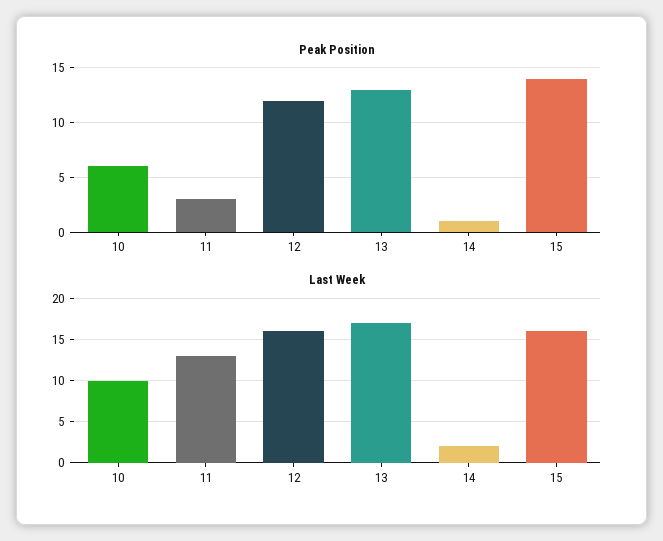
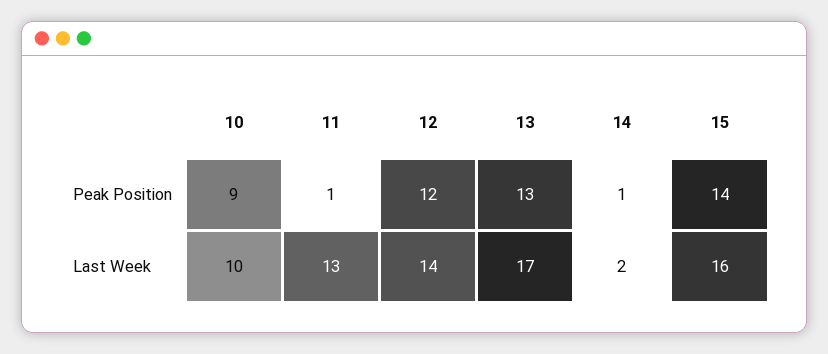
  {
    "Peak Position": {
-     "10": 6,
+     "10": 9,
-     "11": 3,
+     "11": 1,
      "12": 12,
      "13": 13,
      "14": 1,
      "15": 14
    },
    "Last Week": {
      "10": 10,
      "11": 13,
-     "12": 16,
+     "12": 14,
      "13": 17,
      "14": 2,
      "15": 16
    }
  }

